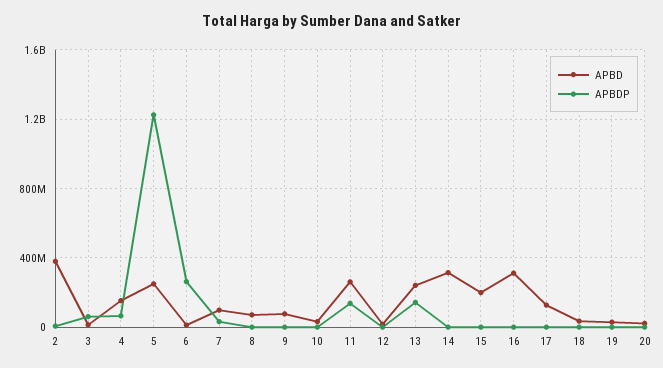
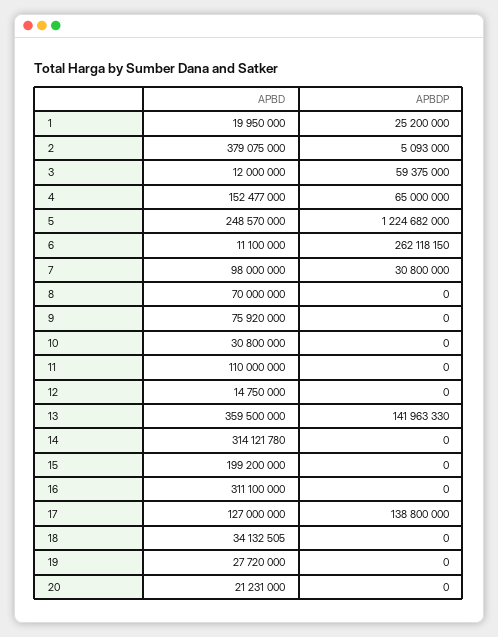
  {
    "APBD": {
      "2": 379075000,
      "3": 12000000,
      "4": 152477000,
      "5": 248570000,
      "6": 11100000,
      "7": 98000000,
      "8": 70000000,
      "9": 75920000,
      "10": 30800000,
-     "11": 250000000,
+     "11": 110000000,
      "12": 14750000,
-     "13": 250000000,
+     "13": 359500000,
      "14": 314121780,
      "15": 199200000,
      "16": 311100000,
      "17": 127000000,
      "18": 34132505,
      "19": 27720000,
-     "20": 21231000
+     "20": 21231000,
+     "1": 19950000
    },
    "APBDP": {
      "2": 5093000,
      "3": 59375000,
      "4": 65000000,
      "5": 1224682000,
      "6": 262118150,
      "7": 30800000,
      "8": 0,
      "9": 0,
      "10": 0,
-     "11": 150000000,
+     "11": 0,
      "12": 0,
      "13": 141963330,
      "14": 0,
      "15": 0,
      "16": 0,
-     "17": 0,
+     "17": 138800000,
      "18": 0,
      "19": 0,
-     "20": 0
+     "20": 0,
+     "1": 25200000
    }
  }

